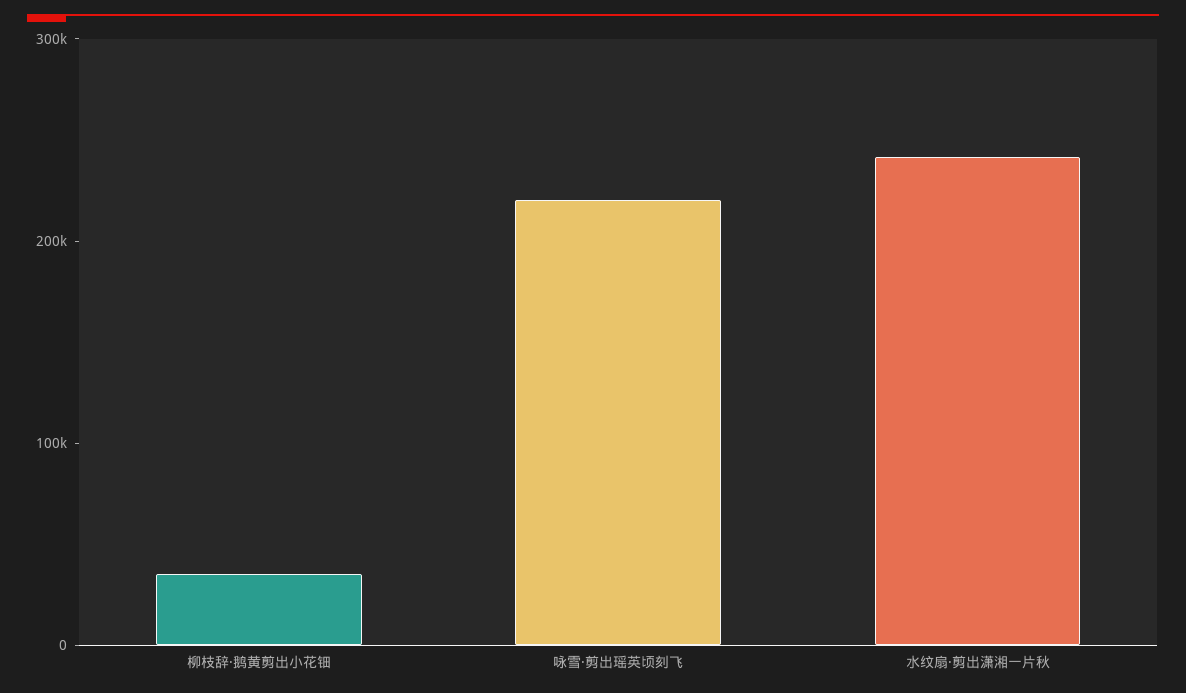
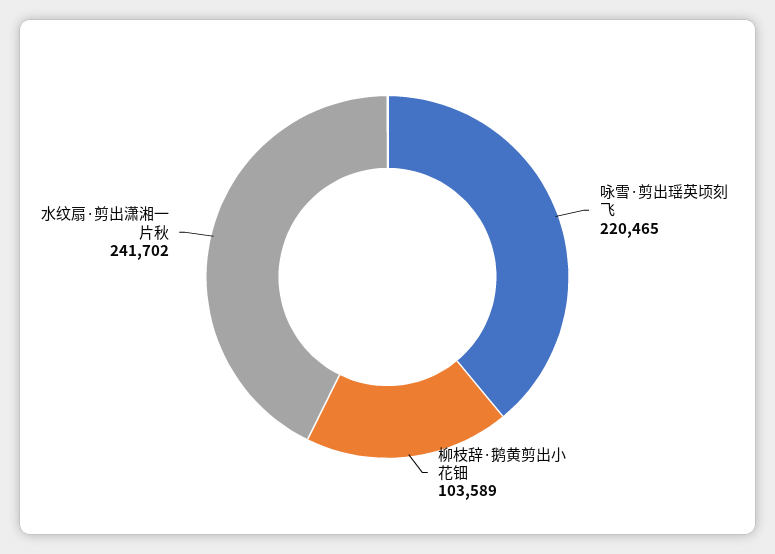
  {
-   "柳枝辞·鹅黄剪出小花钿": 40000,
+   "柳枝辞·鹅黄剪出小花钿": 103589,
    "咏雪·剪出瑶英顷刻飞": 220465,
    "水纹扇·剪出潇湘一片秋": 241702
  }

